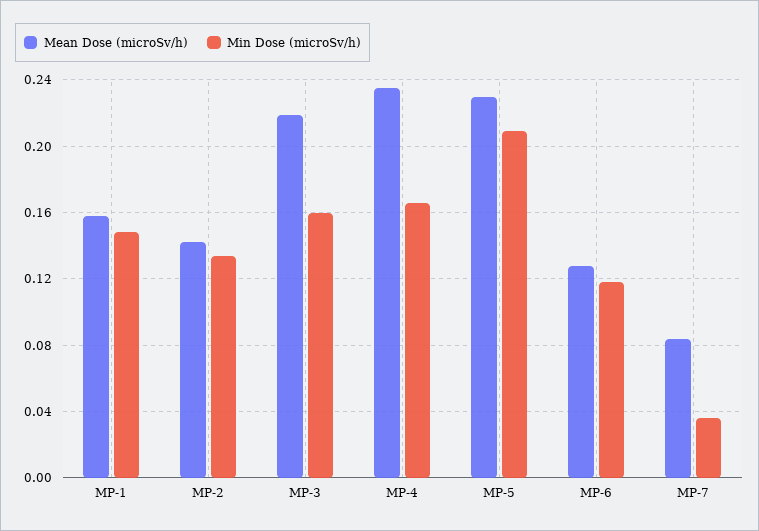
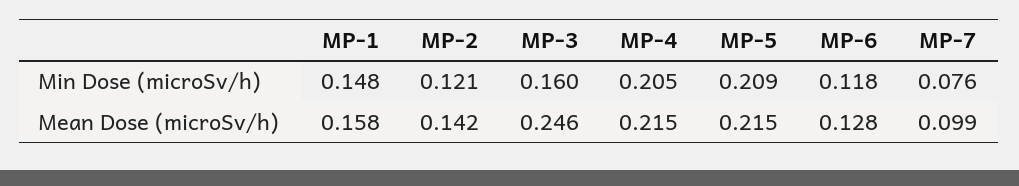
  {
    "Mean Dose (microSv/h)": {
      "MP-1": 0.158,
      "MP-2": 0.142,
-     "MP-3": 0.22,
+     "MP-3": 0.246,
-     "MP-4": 0.235,
+     "MP-4": 0.215,
-     "MP-5": 0.23,
+     "MP-5": 0.215,
      "MP-6": 0.128,
-     "MP-7": 0.085
+     "MP-7": 0.099
    },
    "Min Dose (microSv/h)": {
      "MP-1": 0.148,
-     "MP-2": 0.135,
+     "MP-2": 0.121,
      "MP-3": 0.16,
-     "MP-4": 0.165,
+     "MP-4": 0.205,
      "MP-5": 0.209,
      "MP-6": 0.118,
-     "MP-7": 0.035
+     "MP-7": 0.076
    }
  }

